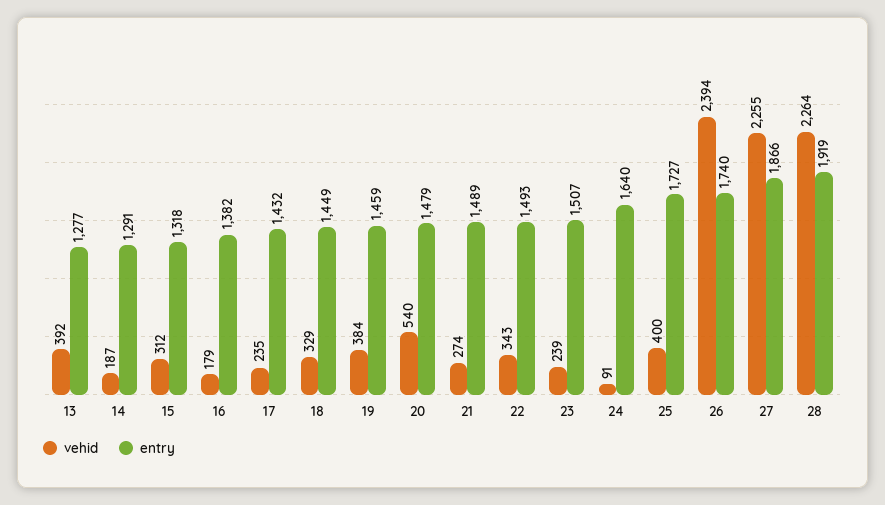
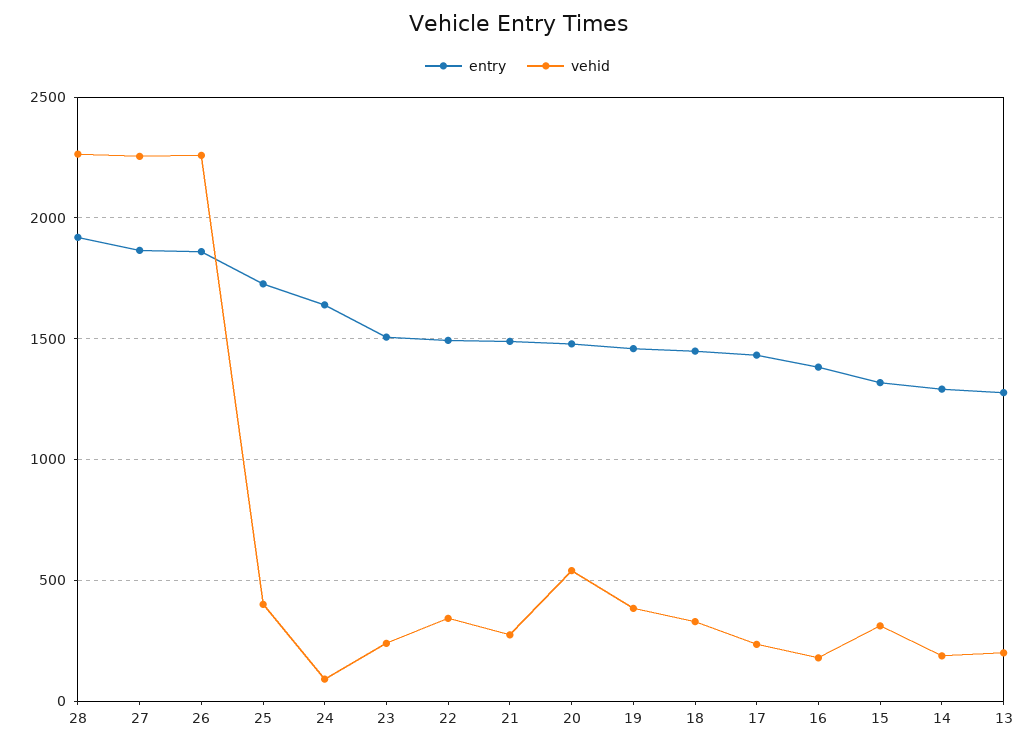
  {
    "vehid": {
-     "13": 392,
+     "13": 200,
      "14": 187,
      "15": 312,
      "16": 179,
      "17": 235,
      "18": 329,
      "19": 384,
      "20": 540,
      "21": 274,
      "22": 343,
      "23": 239,
      "24": 91,
      "25": 400,
-     "26": 2394,
+     "26": 2250,
      "27": 2255,
      "28": 2264
    },
    "entry": {
      "13": 1277,
      "14": 1291,
      "15": 1318,
      "16": 1382,
      "17": 1432,
      "18": 1449,
      "19": 1459,
      "20": 1479,
      "21": 1489,
      "22": 1493,
      "23": 1507,
      "24": 1640,
      "25": 1727,
-     "26": 1740,
+     "26": 1850,
      "27": 1866,
      "28": 1919
    }
  }

